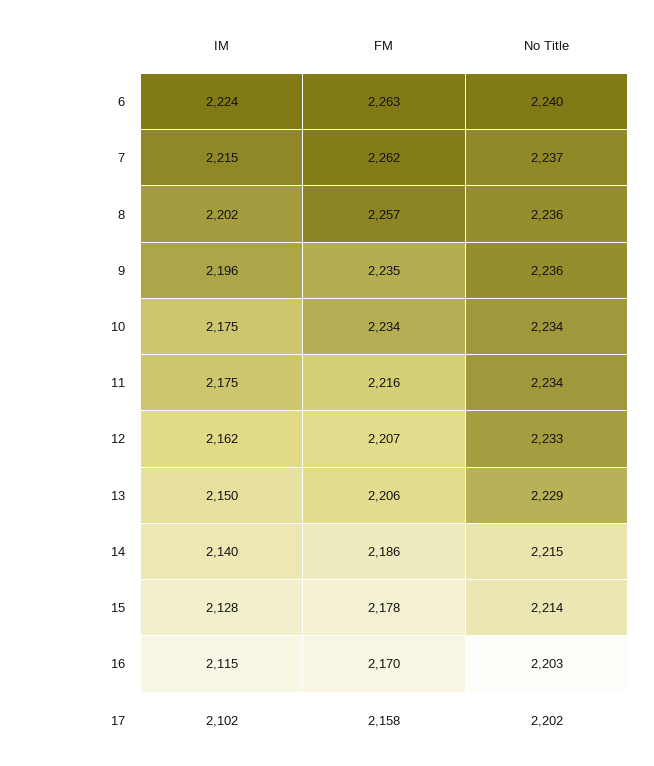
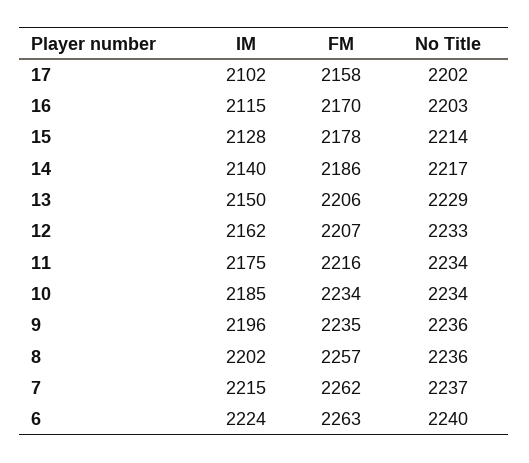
  {
    "IM": {
      "6": 2224,
      "7": 2215,
      "8": 2202,
      "9": 2196,
-     "10": 2175,
+     "10": 2185,
      "11": 2175,
      "12": 2162,
      "13": 2150,
      "14": 2140,
      "15": 2128,
      "16": 2115,
      "17": 2102
    },
    "FM": {
      "6": 2263,
      "7": 2262,
      "8": 2257,
      "9": 2235,
      "10": 2234,
      "11": 2216,
      "12": 2207,
      "13": 2206,
      "14": 2186,
      "15": 2178,
      "16": 2170,
      "17": 2158
    },
    "No Title": {
      "6": 2240,
      "7": 2237,
      "8": 2236,
      "9": 2236,
      "10": 2234,
      "11": 2234,
      "12": 2233,
      "13": 2229,
-     "14": 2215,
+     "14": 2217,
      "15": 2214,
      "16": 2203,
      "17": 2202
    }
  }

